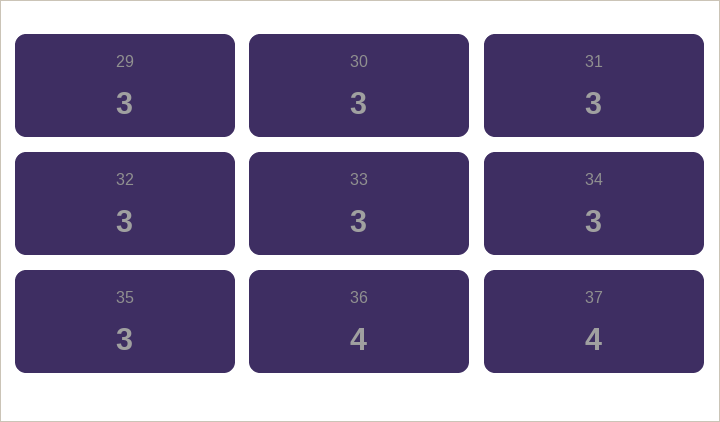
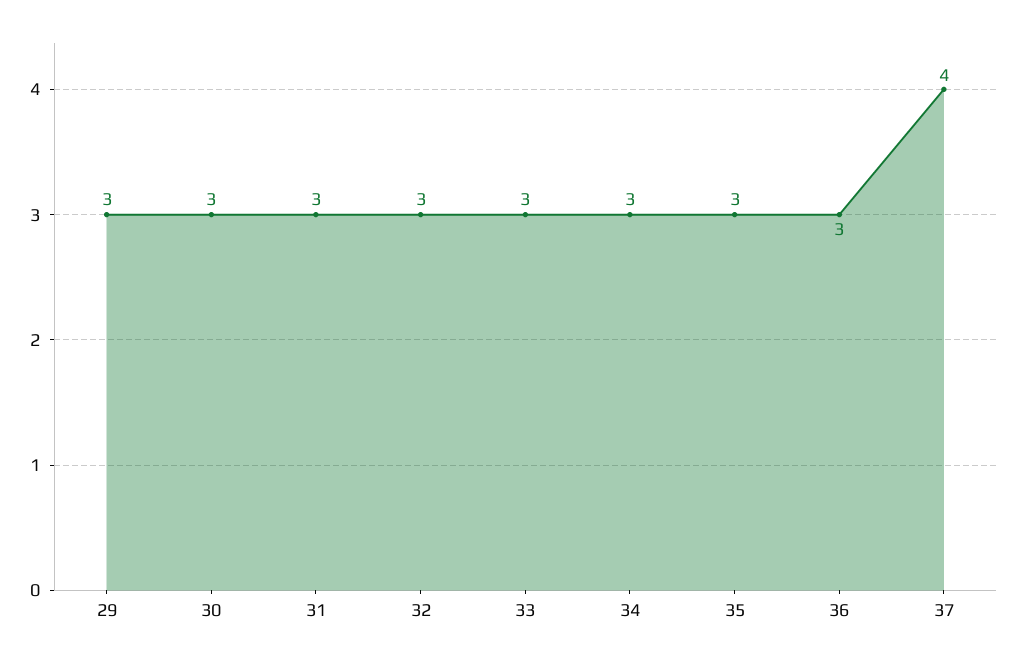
  {
    "29": 3,
    "30": 3,
    "31": 3,
    "32": 3,
    "33": 3,
    "34": 3,
    "35": 3,
-   "36": 4,
+   "36": 3,
    "37": 4
  }

